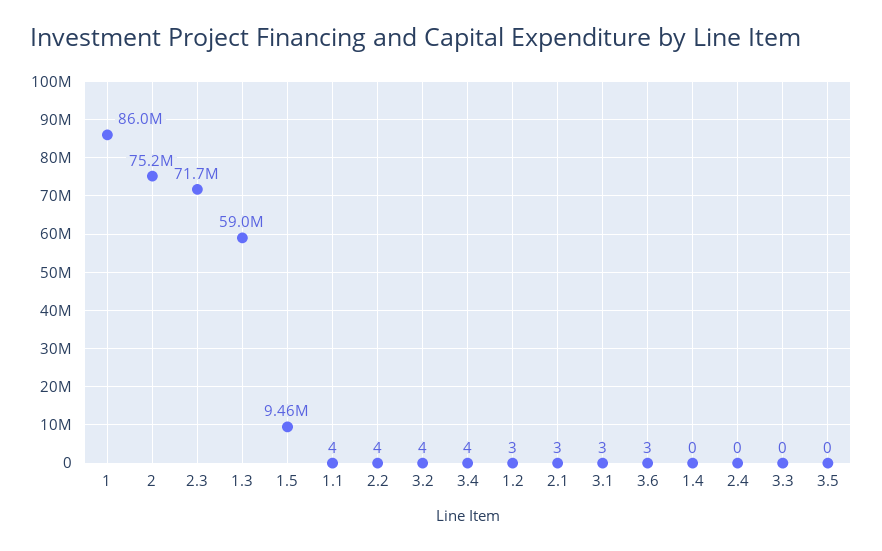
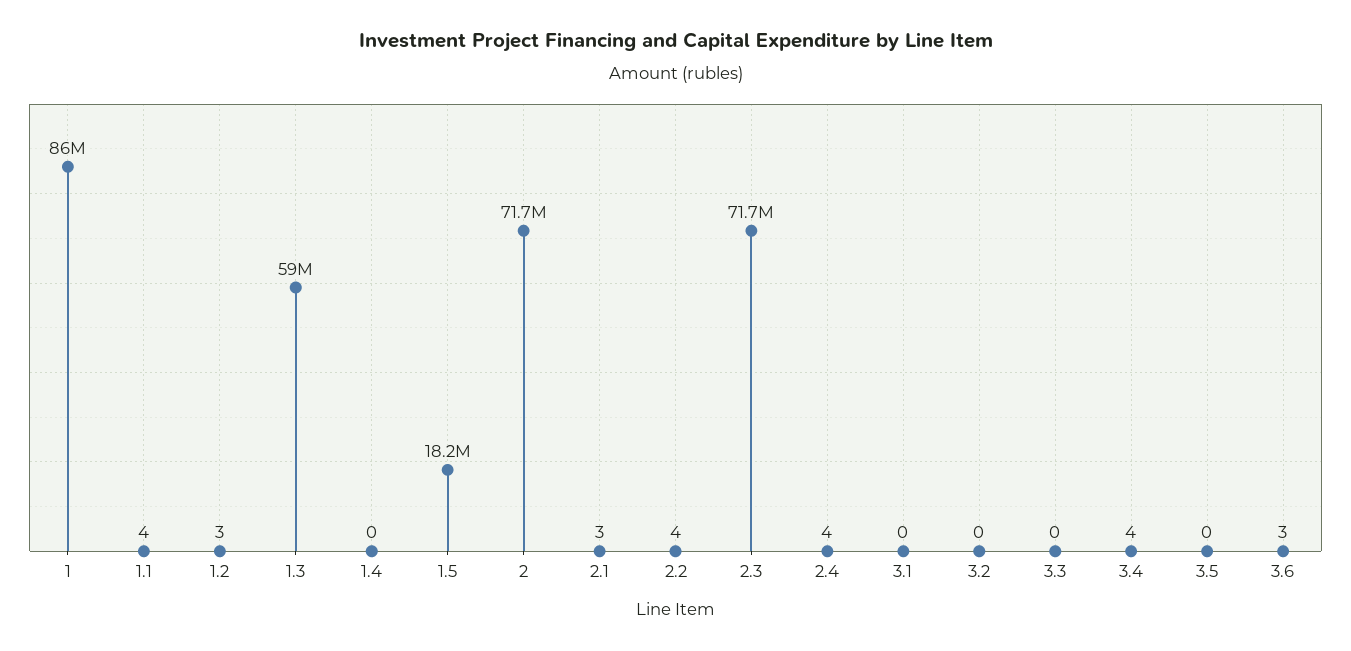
  {
    "1": 86000000,
-   "2": 75200000,
+   "2": 71700000,
    "2.3": 71700000,
    "1.3": 59000000,
-   "1.5": 9460000,
+   "1.5": 18200000,
    "1.1": 4,
    "2.2": 4,
-   "3.2": 4,
+   "3.2": 0,
    "3.4": 4,
    "1.2": 3,
    "2.1": 3,
-   "3.1": 3,
+   "3.1": 0,
    "3.6": 3,
    "1.4": 0,
-   "2.4": 0,
+   "2.4": 4,
    "3.3": 0,
    "3.5": 0
  }

